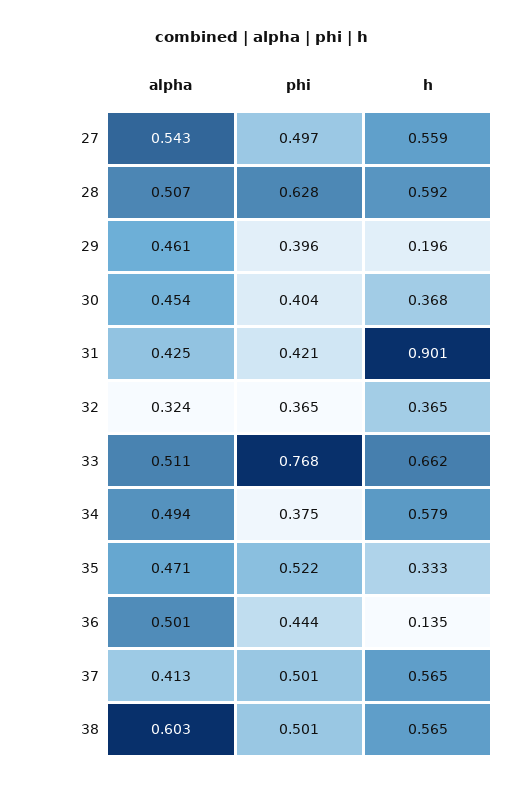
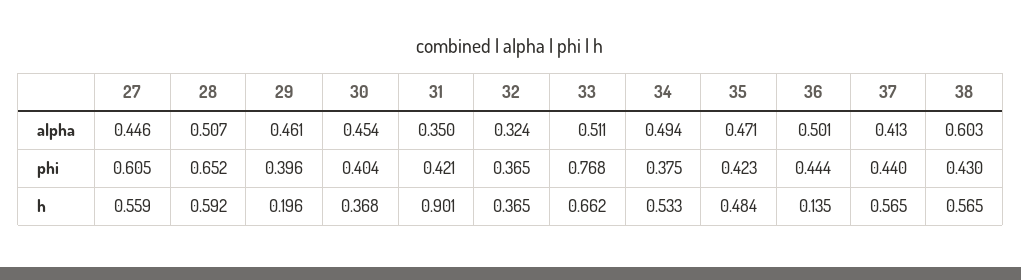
  {
    "alpha": {
-     "27": 0.543,
+     "27": 0.446,
      "28": 0.507,
      "29": 0.461,
      "30": 0.454,
-     "31": 0.425,
+     "31": 0.35,
      "32": 0.324,
      "33": 0.511,
      "34": 0.494,
      "35": 0.471,
      "36": 0.501,
      "37": 0.413,
      "38": 0.603
    },
    "phi": {
-     "27": 0.497,
+     "27": 0.605,
-     "28": 0.628,
+     "28": 0.652,
      "29": 0.396,
      "30": 0.404,
      "31": 0.421,
      "32": 0.365,
      "33": 0.768,
      "34": 0.375,
-     "35": 0.522,
+     "35": 0.423,
      "36": 0.444,
-     "37": 0.501,
+     "37": 0.44,
-     "38": 0.501
+     "38": 0.43
    },
    "h": {
      "27": 0.559,
      "28": 0.592,
      "29": 0.196,
      "30": 0.368,
      "31": 0.901,
      "32": 0.365,
      "33": 0.662,
-     "34": 0.579,
+     "34": 0.533,
-     "35": 0.333,
+     "35": 0.484,
      "36": 0.135,
      "37": 0.565,
      "38": 0.565
    }
  }

